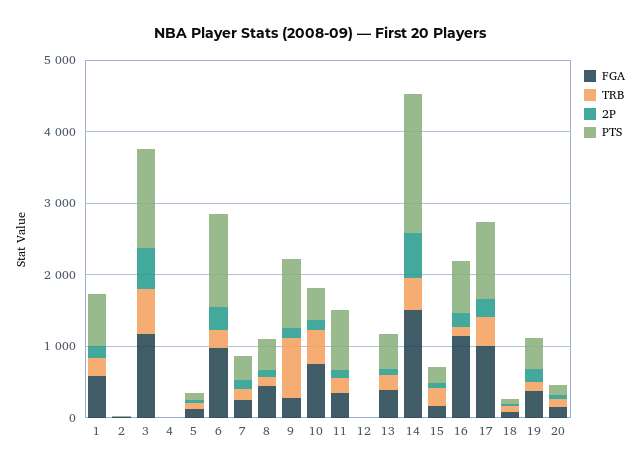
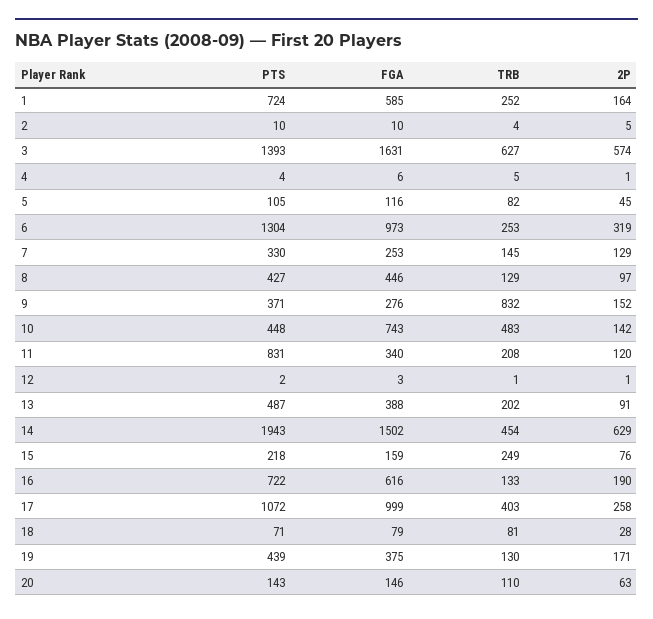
  {
    "FGA": {
      "1": 585,
      "2": 10,
-     "3": 1200,
+     "3": 1631,
      "4": 6,
      "5": 116,
      "6": 973,
      "7": 253,
      "8": 446,
      "9": 276,
      "10": 743,
      "11": 340,
      "12": 3,
      "13": 388,
      "14": 1502,
      "15": 159,
-     "16": 1200,
+     "16": 616,
      "17": 999,
      "18": 79,
      "19": 375,
      "20": 146
    },
    "TRB": {
      "1": 252,
      "2": 4,
      "3": 627,
      "4": 5,
      "5": 82,
      "6": 253,
      "7": 145,
      "8": 129,
      "9": 832,
      "10": 483,
      "11": 208,
      "12": 1,
      "13": 202,
      "14": 454,
      "15": 249,
      "16": 133,
      "17": 403,
      "18": 81,
      "19": 130,
      "20": 110
    },
    "2P": {
      "1": 164,
      "2": 5,
      "3": 574,
      "4": 1,
      "5": 45,
      "6": 319,
      "7": 129,
      "8": 97,
      "9": 152,
      "10": 142,
      "11": 120,
      "12": 1,
      "13": 91,
      "14": 629,
      "15": 76,
      "16": 190,
      "17": 258,
      "18": 28,
      "19": 171,
      "20": 63
    },
    "PTS": {
      "1": 724,
      "2": 10,
      "3": 1393,
      "4": 4,
      "5": 105,
      "6": 1304,
      "7": 330,
      "8": 427,
-     "9": 1000,
+     "9": 371,
      "10": 448,
      "11": 831,
      "12": 2,
      "13": 487,
      "14": 1943,
      "15": 218,
      "16": 722,
      "17": 1072,
      "18": 71,
      "19": 439,
      "20": 143
    }
  }

